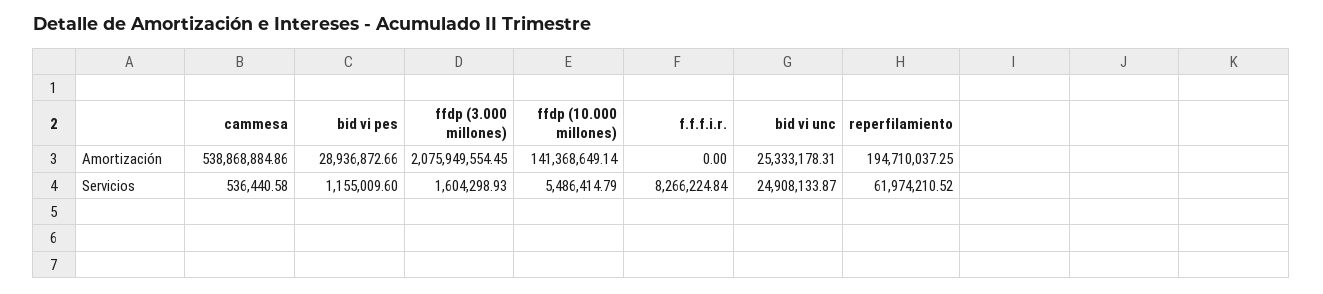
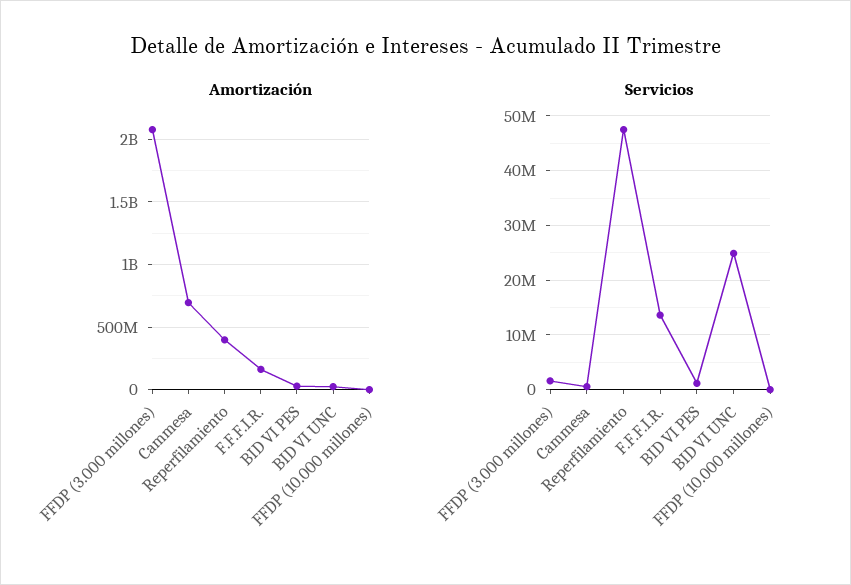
  {
    "Amortización": {
-     "cammesa": 538868884.86,
+     "cammesa": 700000000,
      "bid vi pes": 28936872.66,
      "ffdp (3.000 millones)": 2075949554.45,
-     "ffdp (10.000 millones)": 141368649.14,
+     "ffdp (10.000 millones)": 0,
-     "f.f.f.i.r.": 0,
+     "f.f.f.i.r.": 150000000,
      "bid vi unc": 25333178.31,
-     "reperfilamiento": 194710037.25
+     "reperfilamiento": 400000000
    },
    "Servicios": {
      "cammesa": 536440.58,
      "bid vi pes": 1155009.6,
      "ffdp (3.000 millones)": 1604298.93,
-     "ffdp (10.000 millones)": 5486414.79,
+     "ffdp (10.000 millones)": 0,
-     "f.f.f.i.r.": 8266224.84,
+     "f.f.f.i.r.": 14000000,
      "bid vi unc": 24908133.87,
-     "reperfilamiento": 61974210.52
+     "reperfilamiento": 48000000
    }
  }

